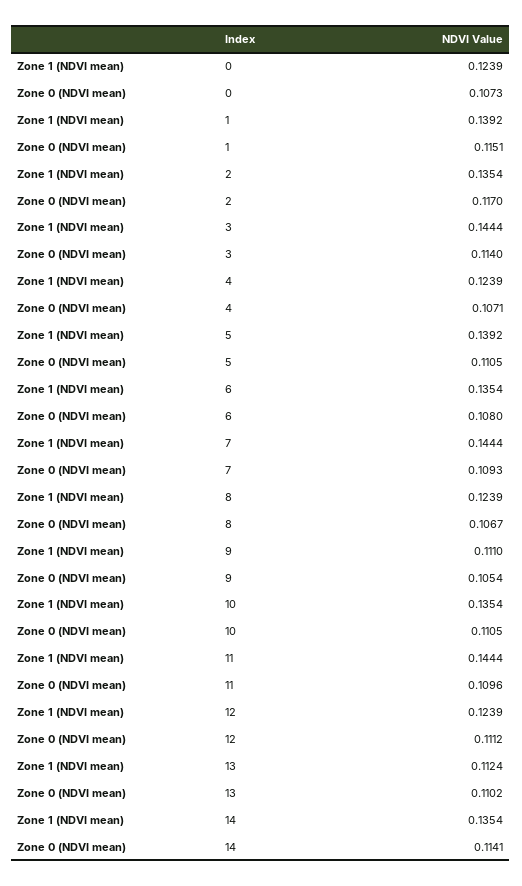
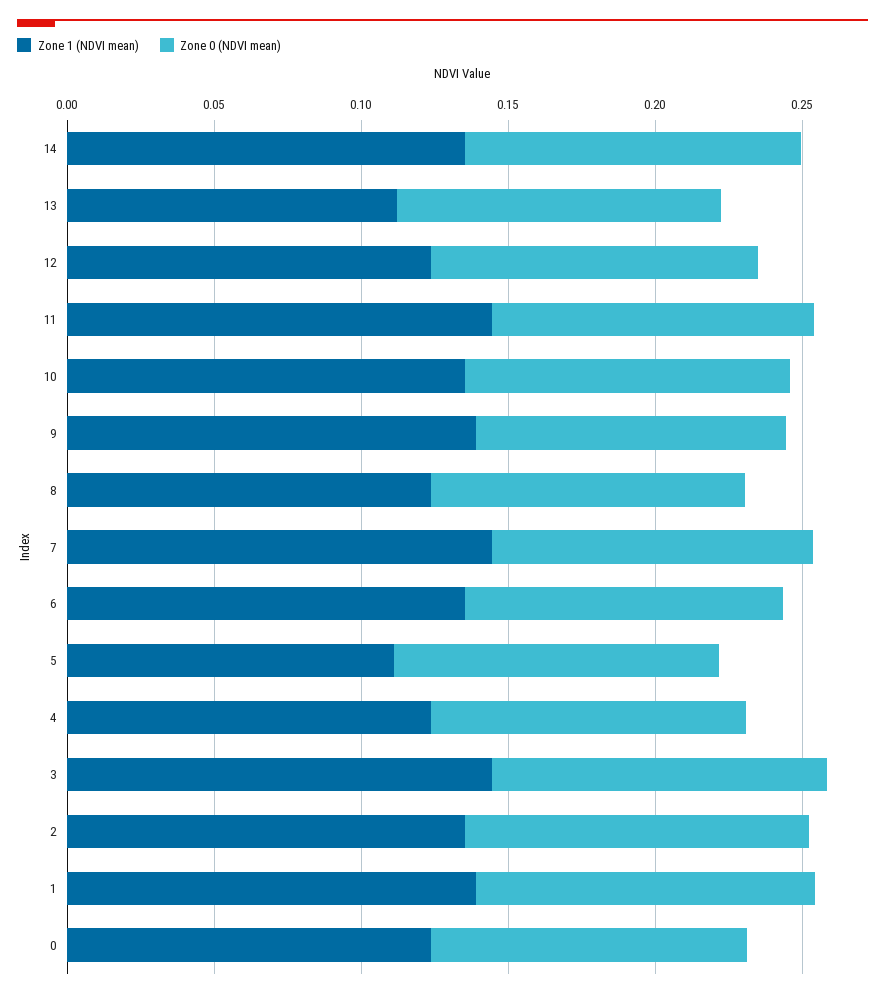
  {
    "Zone 1 (NDVI mean)": {
      "0": 0.1239,
      "1": 0.1392,
      "2": 0.1354,
      "3": 0.1444,
      "4": 0.1239,
-     "5": 0.1392,
+     "5": 0.11,
      "6": 0.1354,
      "7": 0.1444,
      "8": 0.1239,
-     "9": 0.111,
+     "9": 0.14,
      "10": 0.1354,
      "11": 0.1444,
      "12": 0.1239,
      "13": 0.1124,
      "14": 0.1354
    },
    "Zone 0 (NDVI mean)": {
      "0": 0.1073,
      "1": 0.1151,
      "2": 0.117,
      "3": 0.114,
      "4": 0.1071,
      "5": 0.1105,
      "6": 0.108,
      "7": 0.1093,
      "8": 0.1067,
      "9": 0.1054,
      "10": 0.1105,
      "11": 0.1096,
      "12": 0.1112,
      "13": 0.1102,
      "14": 0.1141
    }
  }

